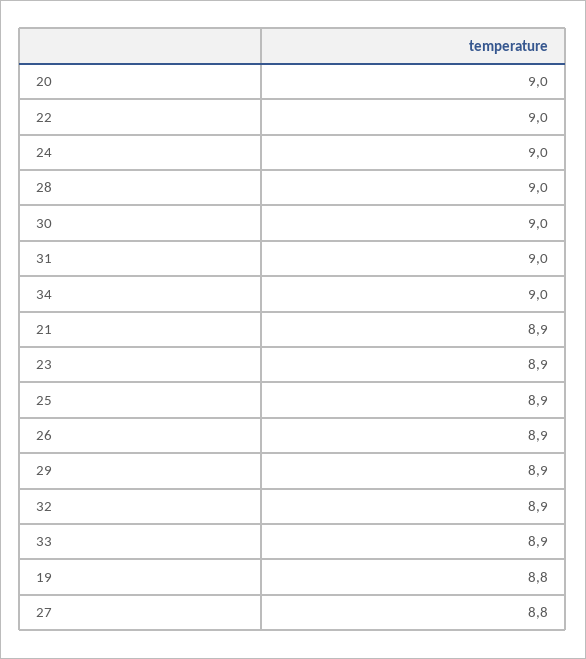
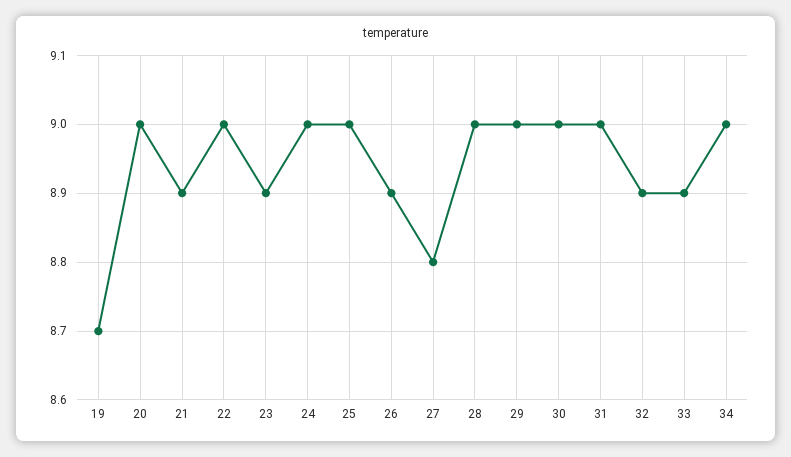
  {
    "20": 9,
    "22": 9,
    "24": 9,
    "28": 9,
    "30": 9,
    "31": 9,
    "34": 9,
    "21": 8.9,
    "23": 8.9,
-   "25": 8.9,
+   "25": 9,
    "26": 8.9,
-   "29": 8.9,
+   "29": 9,
    "32": 8.9,
    "33": 8.9,
-   "19": 8.8,
+   "19": 8.7,
    "27": 8.8
  }

